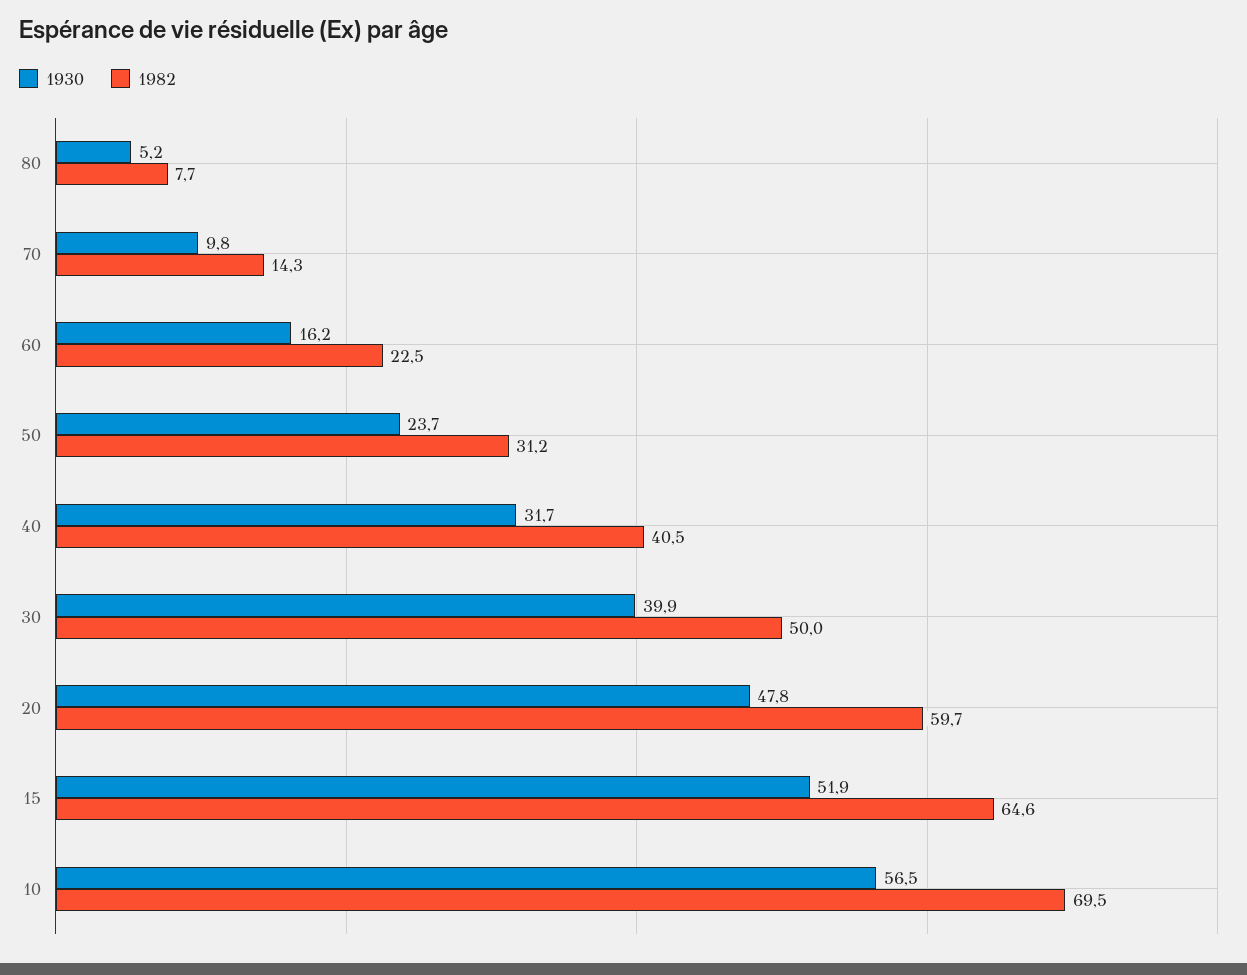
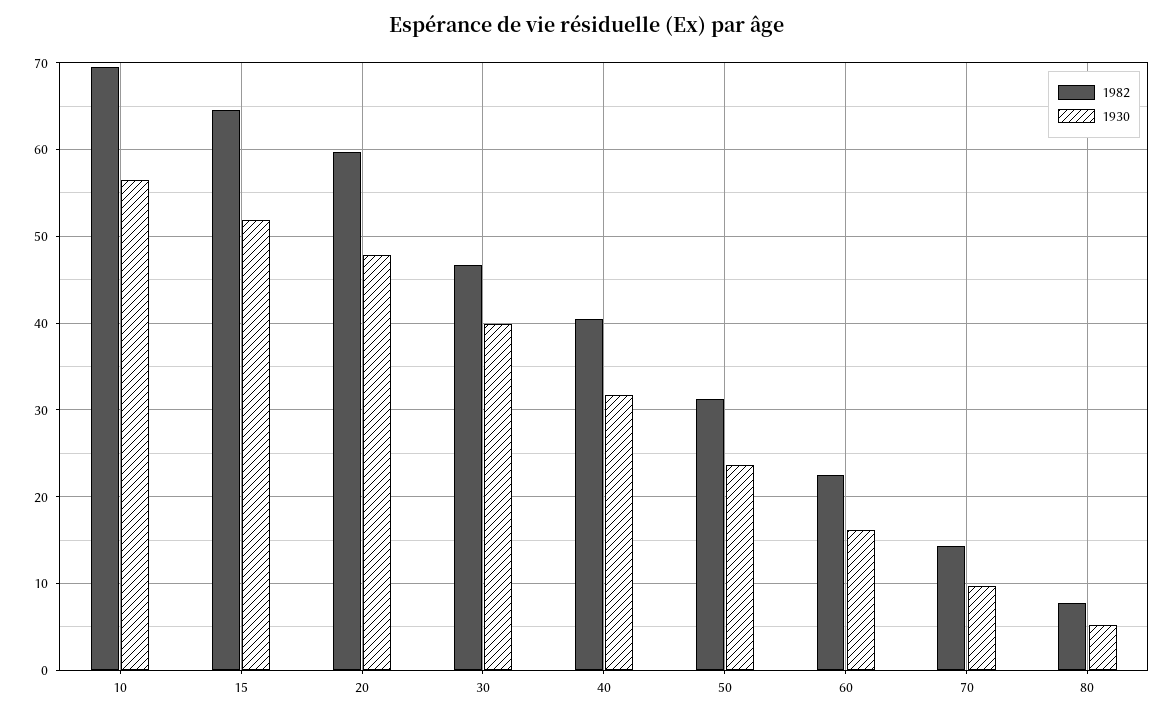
  {
    "1930": {
      "80": 5.2,
      "70": 9.8,
      "60": 16.2,
      "50": 23.7,
      "40": 31.7,
      "30": 39.9,
      "20": 47.8,
      "15": 51.9,
      "10": 56.5
    },
    "1982": {
      "80": 7.7,
      "70": 14.3,
      "60": 22.5,
      "50": 31.2,
      "40": 40.5,
-     "30": 50,
+     "30": 47,
      "20": 59.7,
      "15": 64.6,
      "10": 69.5
    }
  }

